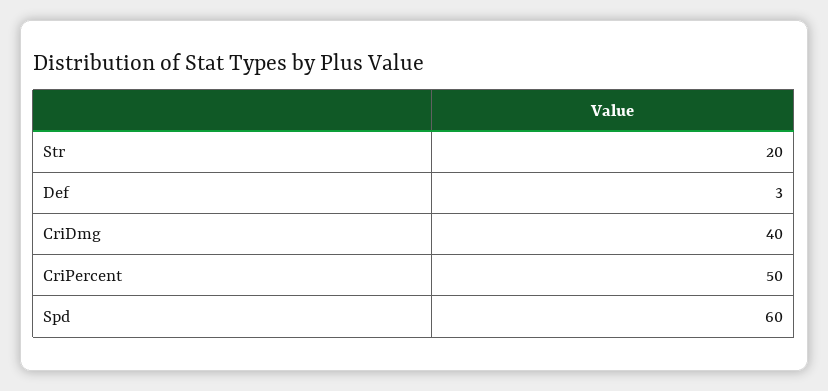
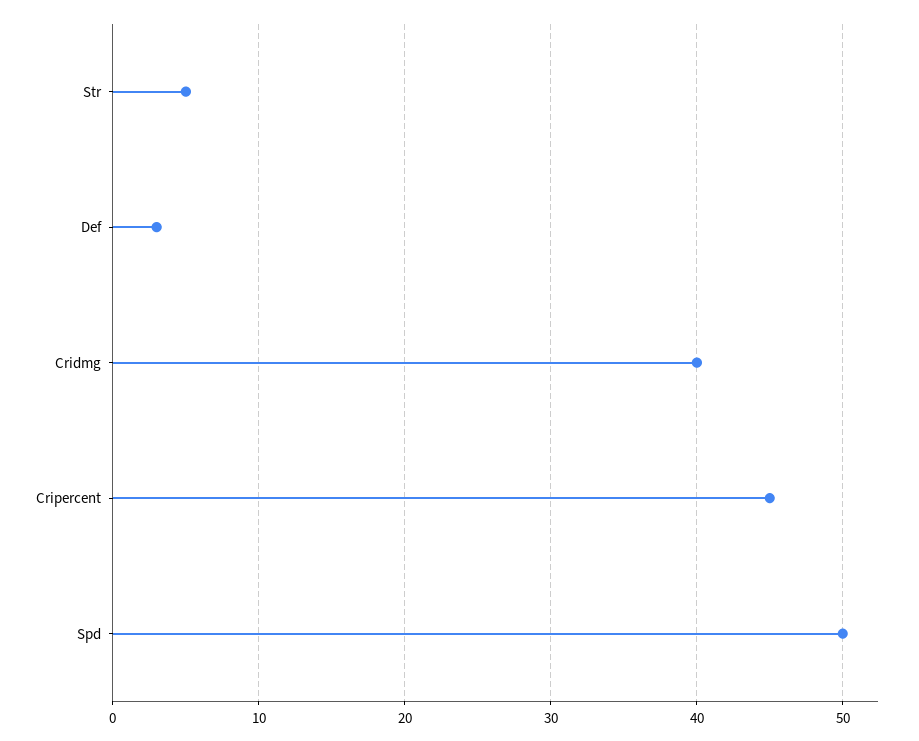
  {
-   "Str": 20,
+   "Str": 5,
    "Def": 3,
    "CriDmg": 40,
-   "CriPercent": 50,
+   "CriPercent": 45,
-   "Spd": 60
+   "Spd": 50
  }

